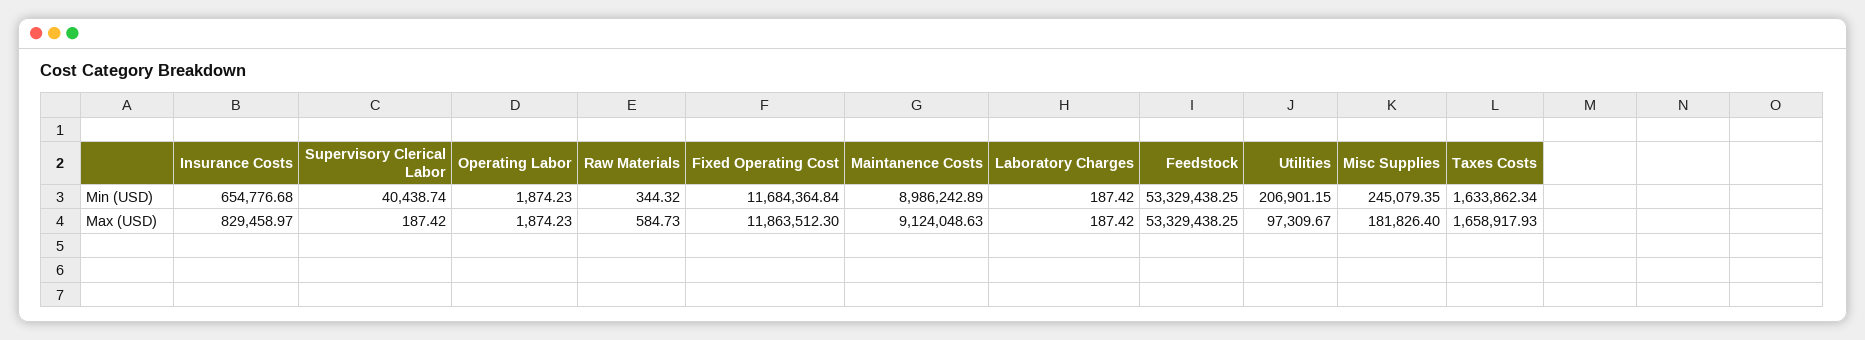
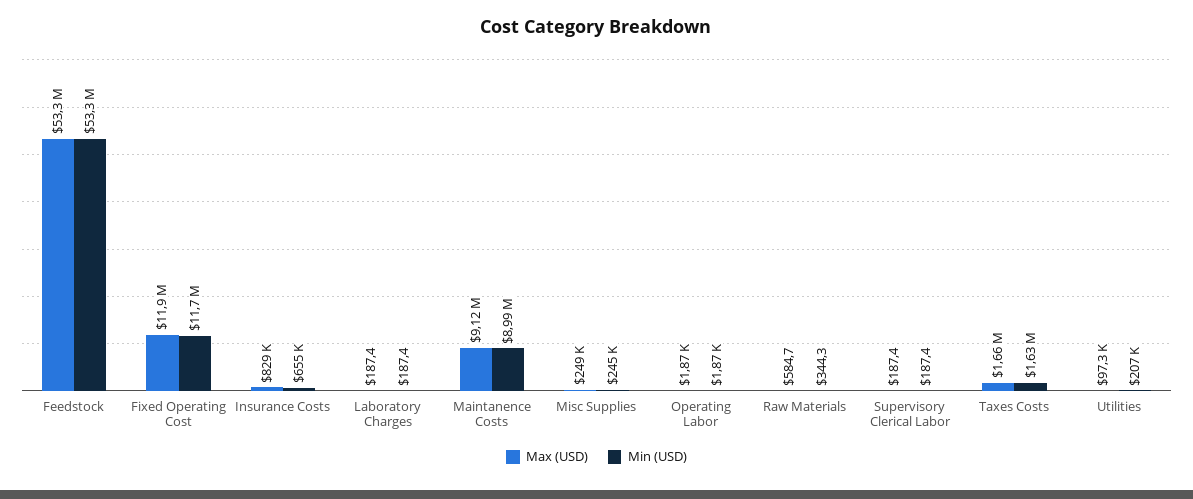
  {
    "Min (USD)": {
      "Insurance Costs": 654776.68,
-     "Supervisory Clerical Labor": 40438.74,
+     "Supervisory Clerical Labor": 187.4,
      "Operating Labor": 1874.23,
      "Raw Materials": 344.32,
      "Fixed Operating Cost": 11684364.84,
      "Maintanence Costs": 8986242.89,
      "Laboratory Charges": 187.42,
      "Feedstock": 53329438.25,
      "Utilities": 206901.15,
      "Misc Supplies": 245079.35,
      "Taxes Costs": 1633862.34
    },
    "Max (USD)": {
      "Insurance Costs": 829458.97,
      "Supervisory Clerical Labor": 187.42,
      "Operating Labor": 1874.23,
      "Raw Materials": 584.73,
      "Fixed Operating Cost": 11863512.3,
      "Maintanence Costs": 9124048.63,
      "Laboratory Charges": 187.42,
      "Feedstock": 53329438.25,
      "Utilities": 97309.67,
-     "Misc Supplies": 181826.4,
+     "Misc Supplies": 249000,
      "Taxes Costs": 1658917.93
    }
  }

